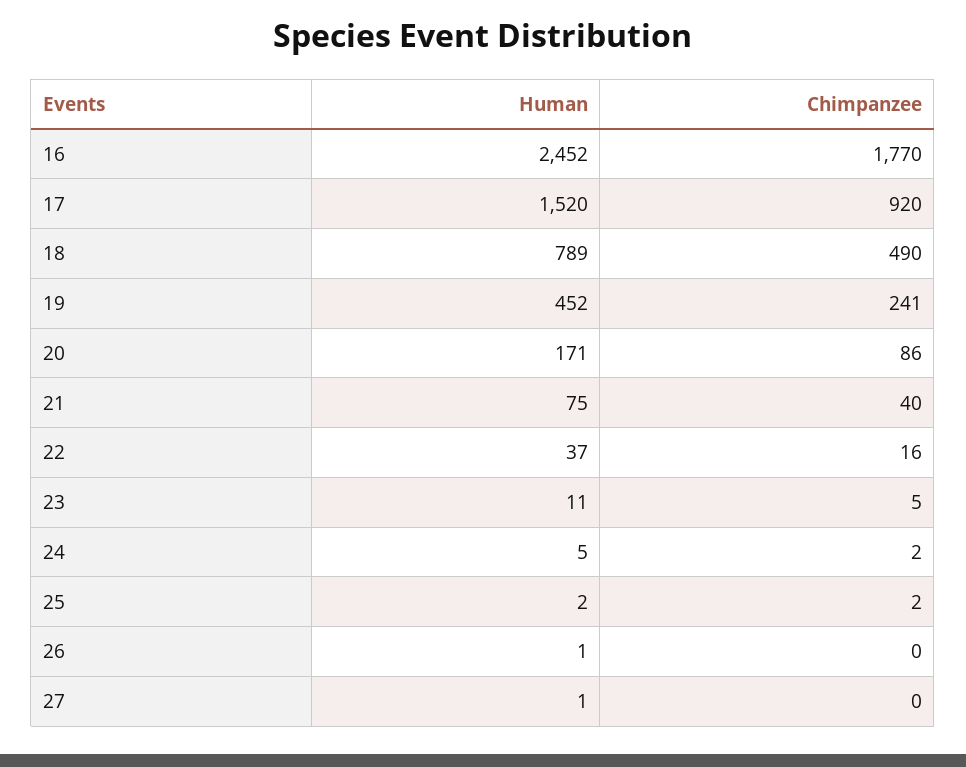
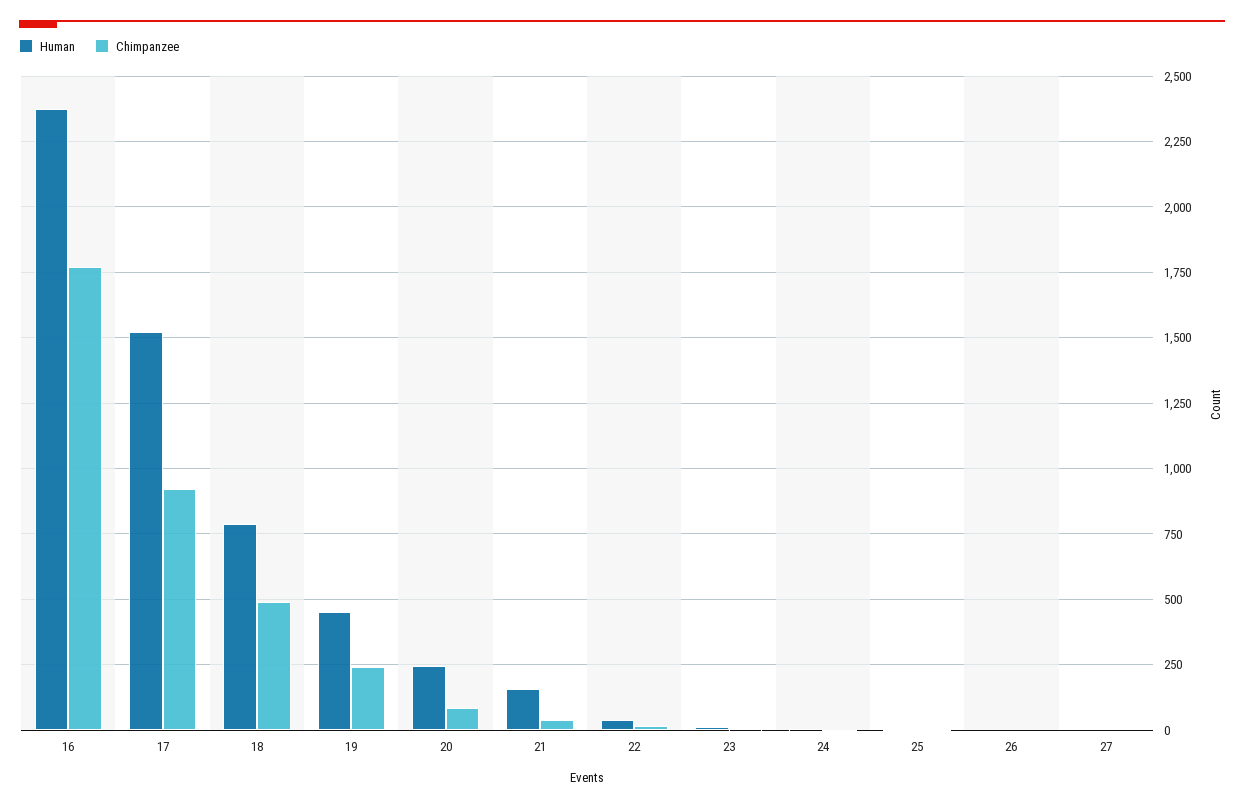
  {
    "Human": {
-     "16": 2452,
+     "16": 2375,
      "17": 1520,
      "18": 789,
      "19": 452,
-     "20": 171,
+     "20": 250,
-     "21": 75,
+     "21": 150,
      "22": 37,
      "23": 11,
      "24": 5,
      "25": 2,
      "26": 1,
      "27": 1
    },
    "Chimpanzee": {
      "16": 1770,
      "17": 920,
      "18": 490,
      "19": 241,
      "20": 86,
      "21": 40,
      "22": 16,
      "23": 5,
      "24": 2,
      "25": 2,
      "26": 0,
      "27": 0
    }
  }

